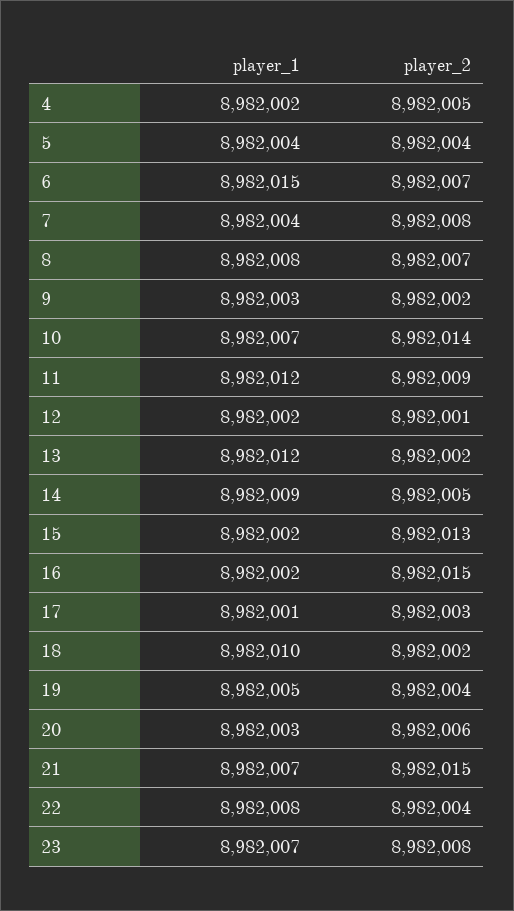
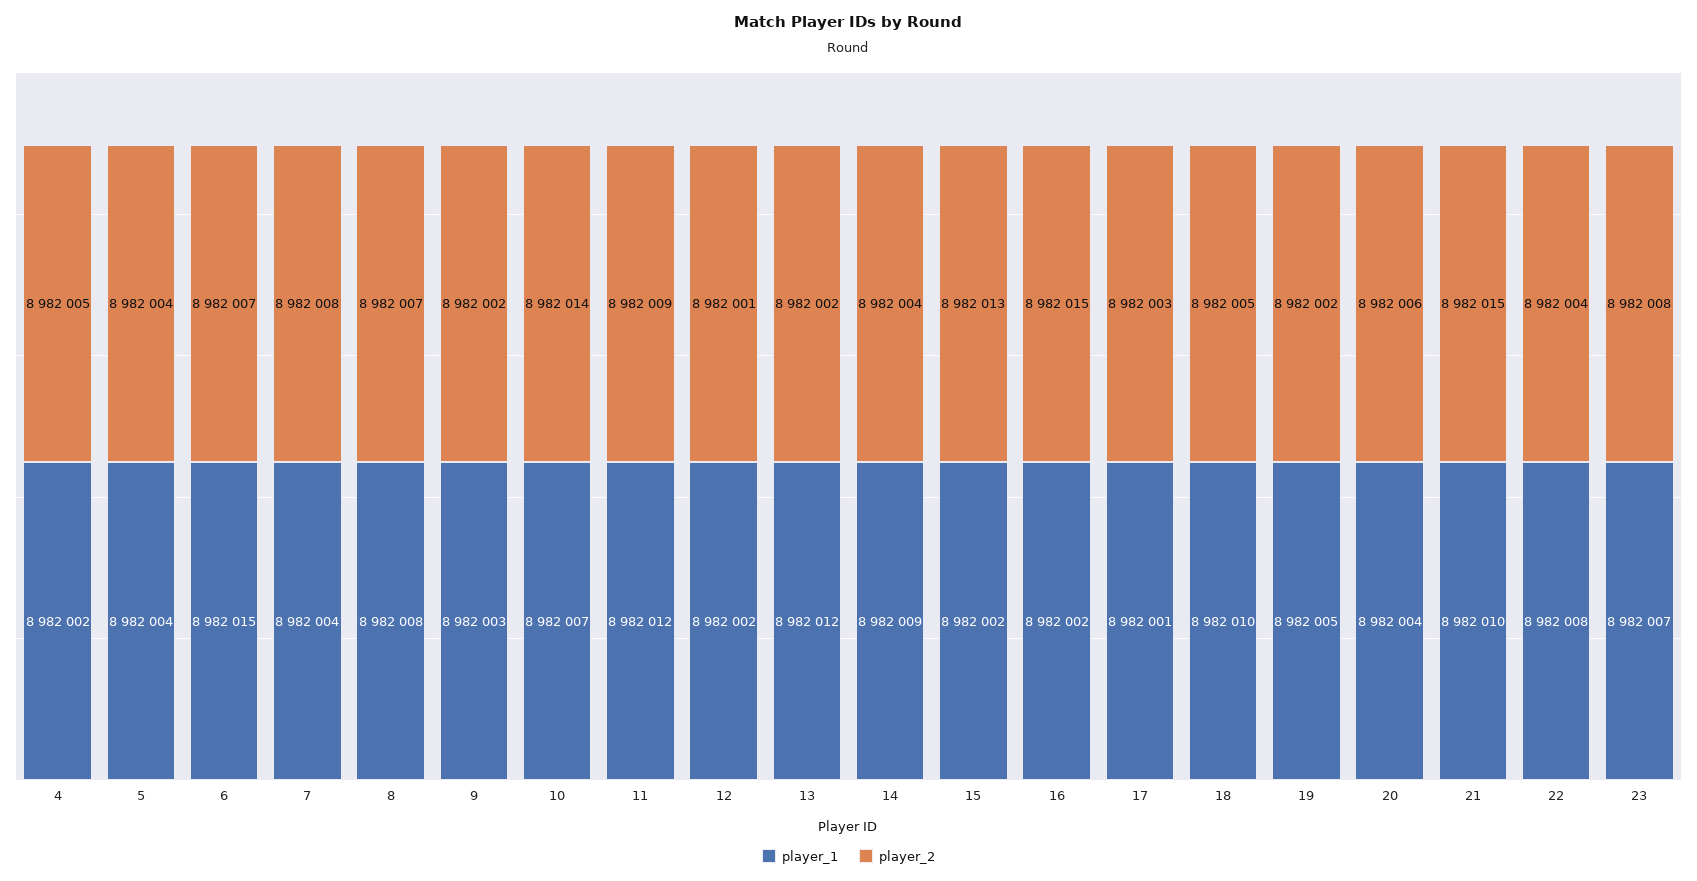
  {
    "player_1": {
      "4": 8982002,
      "5": 8982004,
      "6": 8982015,
      "7": 8982004,
      "8": 8982008,
      "9": 8982003,
      "10": 8982007,
      "11": 8982012,
      "12": 8982002,
      "13": 8982012,
      "14": 8982009,
      "15": 8982002,
      "16": 8982002,
      "17": 8982001,
      "18": 8982010,
      "19": 8982005,
-     "20": 8982003,
+     "20": 8982004,
-     "21": 8982007,
+     "21": 8982010,
      "22": 8982008,
      "23": 8982007
    },
    "player_2": {
      "4": 8982005,
      "5": 8982004,
      "6": 8982007,
      "7": 8982008,
      "8": 8982007,
      "9": 8982002,
      "10": 8982014,
      "11": 8982009,
      "12": 8982001,
      "13": 8982002,
-     "14": 8982005,
+     "14": 8982004,
      "15": 8982013,
      "16": 8982015,
      "17": 8982003,
-     "18": 8982002,
+     "18": 8982005,
-     "19": 8982004,
+     "19": 8982002,
      "20": 8982006,
      "21": 8982015,
      "22": 8982004,
      "23": 8982008
    }
  }

